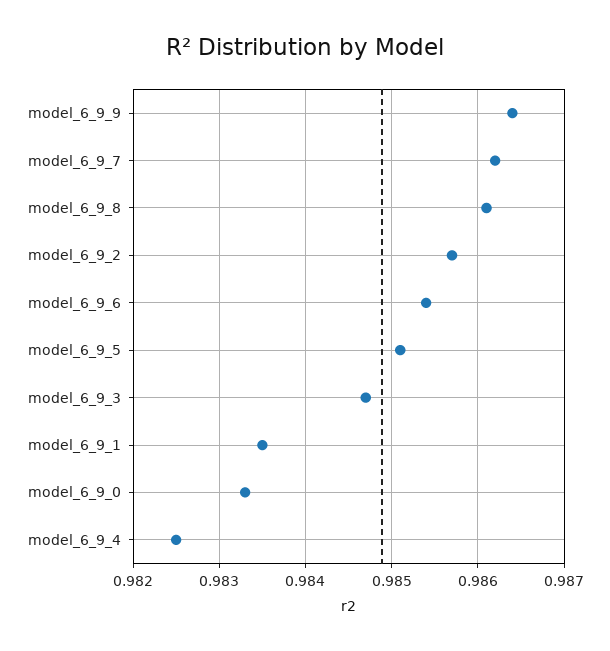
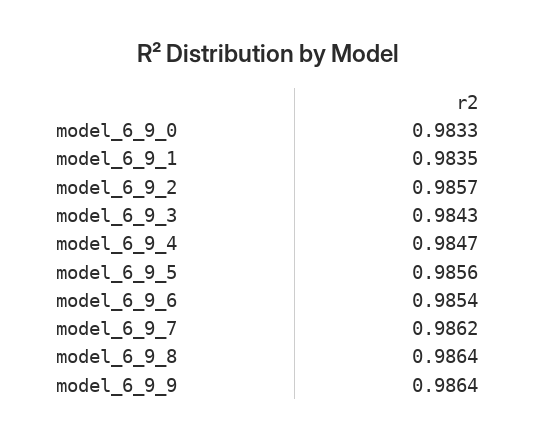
  {
    "model_6_9_9": 0.9864,
    "model_6_9_7": 0.9862,
-   "model_6_9_8": 0.9861,
+   "model_6_9_8": 0.9864,
    "model_6_9_2": 0.9857,
    "model_6_9_6": 0.9854,
-   "model_6_9_5": 0.9851,
+   "model_6_9_5": 0.9856,
-   "model_6_9_3": 0.9847,
+   "model_6_9_3": 0.9843,
    "model_6_9_1": 0.9835,
    "model_6_9_0": 0.9833,
-   "model_6_9_4": 0.9825
+   "model_6_9_4": 0.9847
  }

